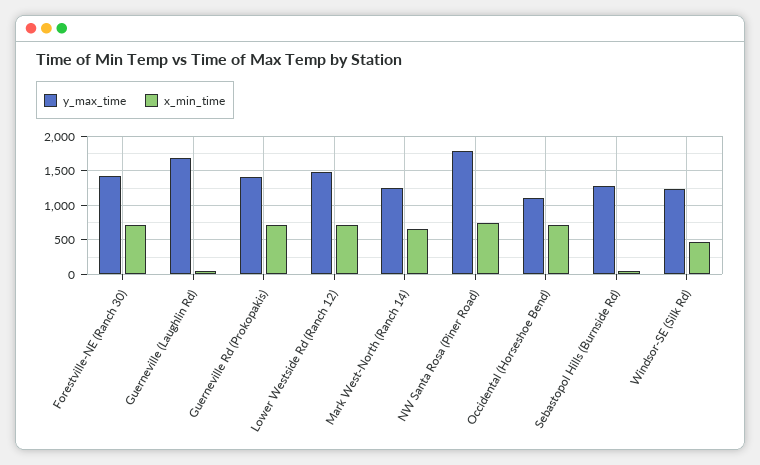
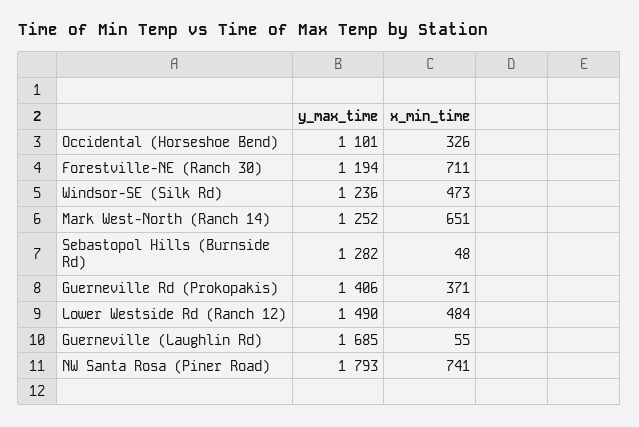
  {
    "y_max_time": {
-     "Forestville-NE (Ranch 30)": 1400,
+     "Forestville-NE (Ranch 30)": 1194,
      "Guerneville (Laughlin Rd)": 1685,
      "Guerneville Rd (Prokopakis)": 1406,
      "Lower Westside Rd (Ranch 12)": 1490,
      "Mark West-North (Ranch 14)": 1252,
      "NW Santa Rosa (Piner Road)": 1793,
      "Occidental (Horseshoe Bend)": 1101,
      "Sebastopol Hills (Burnside Rd)": 1282,
      "Windsor-SE (Silk Rd)": 1236
    },
    "x_min_time": {
      "Forestville-NE (Ranch 30)": 711,
      "Guerneville (Laughlin Rd)": 55,
-     "Guerneville Rd (Prokopakis)": 700,
+     "Guerneville Rd (Prokopakis)": 371,
-     "Lower Westside Rd (Ranch 12)": 700,
+     "Lower Westside Rd (Ranch 12)": 484,
      "Mark West-North (Ranch 14)": 651,
      "NW Santa Rosa (Piner Road)": 741,
-     "Occidental (Horseshoe Bend)": 700,
+     "Occidental (Horseshoe Bend)": 326,
      "Sebastopol Hills (Burnside Rd)": 48,
      "Windsor-SE (Silk Rd)": 473
    }
  }

